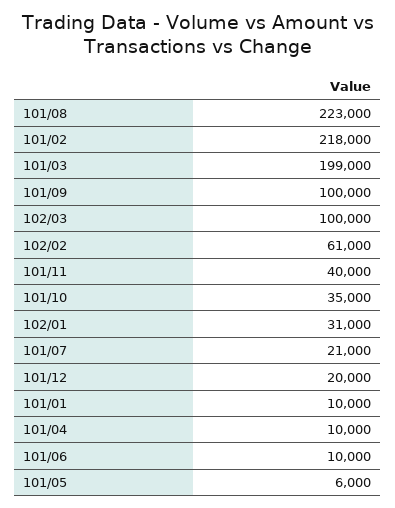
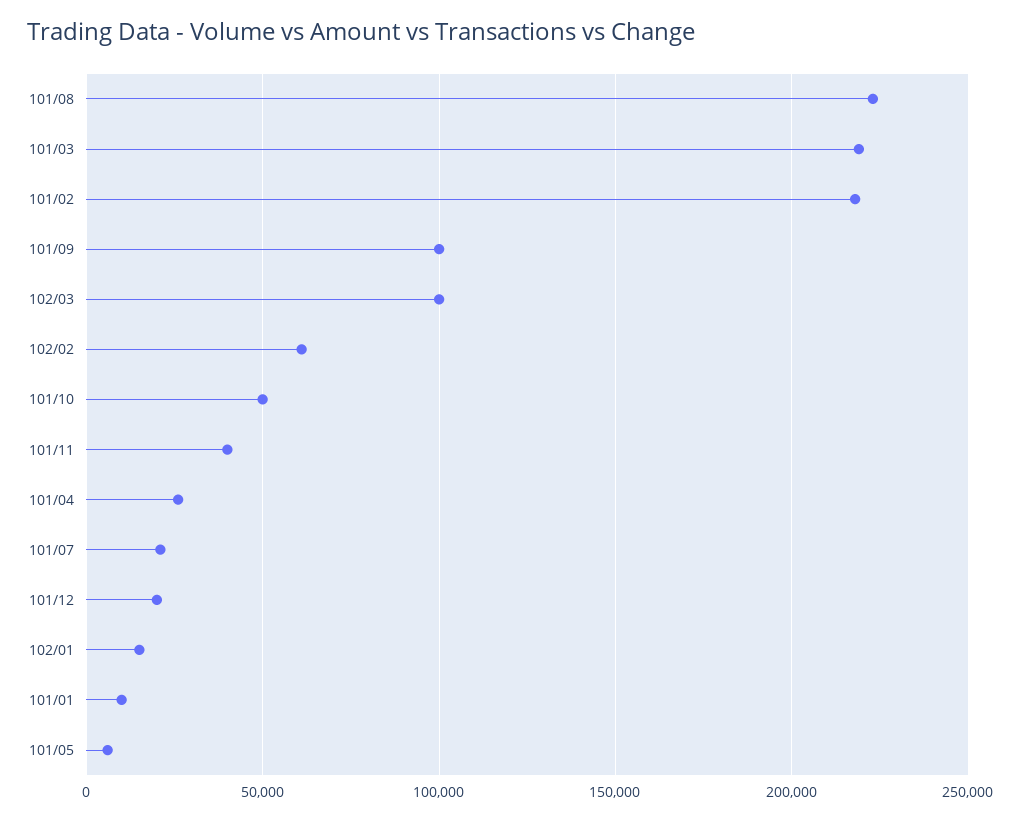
  {
    "101/08": 223000,
    "101/02": 218000,
-   "101/03": 199000,
+   "101/03": 220000,
    "101/09": 100000,
    "102/03": 100000,
    "102/02": 61000,
    "101/11": 40000,
-   "101/10": 35000,
+   "101/10": 50000,
-   "102/01": 31000,
+   "102/01": 15000,
    "101/07": 21000,
    "101/12": 20000,
    "101/01": 10000,
-   "101/04": 10000,
+   "101/04": 25000,
-   "101/06": 10000,
    "101/05": 6000
  }

